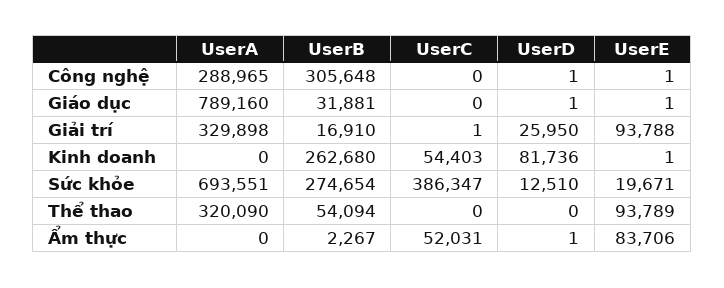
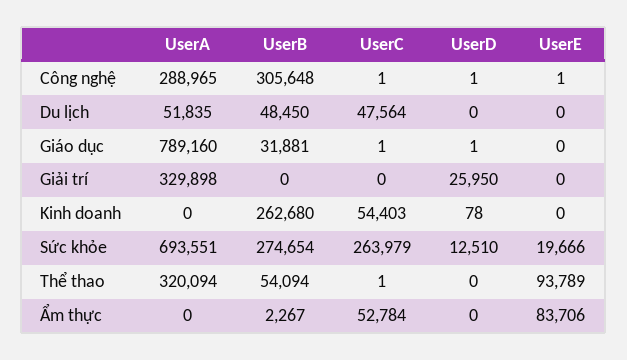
  {
    "UserA": {
      "Công nghệ": 288965,
      "Giáo dục": 789160,
      "Giải trí": 329898,
      "Kinh doanh": 0,
      "Sức khỏe": 693551,
-     "Thể thao": 320090,
+     "Thể thao": 320094,
-     "Ẩm thực": 0
+     "Ẩm thực": 0,
+     "Du lịch": 51835
    },
    "UserB": {
      "Công nghệ": 305648,
      "Giáo dục": 31881,
-     "Giải trí": 16910,
+     "Giải trí": 0,
      "Kinh doanh": 262680,
      "Sức khỏe": 274654,
      "Thể thao": 54094,
-     "Ẩm thực": 2267
+     "Ẩm thực": 2267,
+     "Du lịch": 48450
    },
    "UserC": {
-     "Công nghệ": 0,
+     "Công nghệ": 1,
-     "Giáo dục": 0,
+     "Giáo dục": 1,
-     "Giải trí": 1,
+     "Giải trí": 0,
      "Kinh doanh": 54403,
-     "Sức khỏe": 386347,
+     "Sức khỏe": 263979,
-     "Thể thao": 0,
+     "Thể thao": 1,
-     "Ẩm thực": 52031
+     "Ẩm thực": 52784,
+     "Du lịch": 47564
    },
    "UserD": {
      "Công nghệ": 1,
      "Giáo dục": 1,
      "Giải trí": 25950,
-     "Kinh doanh": 81736,
+     "Kinh doanh": 78,
      "Sức khỏe": 12510,
      "Thể thao": 0,
-     "Ẩm thực": 1
+     "Ẩm thực": 0,
+     "Du lịch": 0
    },
    "UserE": {
      "Công nghệ": 1,
-     "Giáo dục": 1,
+     "Giáo dục": 0,
-     "Giải trí": 93788,
+     "Giải trí": 0,
-     "Kinh doanh": 1,
+     "Kinh doanh": 0,
-     "Sức khỏe": 19671,
+     "Sức khỏe": 19666,
      "Thể thao": 93789,
-     "Ẩm thực": 83706
+     "Ẩm thực": 83706,
+     "Du lịch": 0
    }
  }

